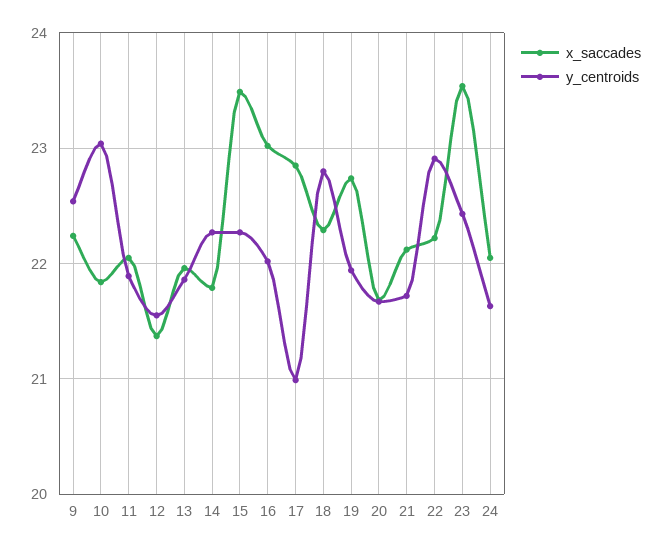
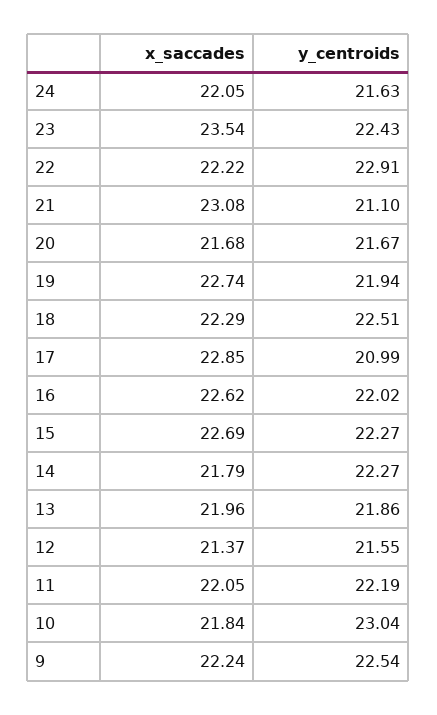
  {
    "x_saccades": {
      "9": 22.24,
      "10": 21.84,
      "11": 22.05,
      "12": 21.37,
      "13": 21.96,
      "14": 21.79,
-     "15": 23.5,
+     "15": 22.69,
-     "16": 23,
+     "16": 22.62,
      "17": 22.85,
      "18": 22.29,
      "19": 22.74,
      "20": 21.68,
-     "21": 22.1,
+     "21": 23.08,
      "22": 22.22,
      "23": 23.54,
      "24": 22.05
    },
    "y_centroids": {
      "9": 22.54,
      "10": 23.04,
-     "11": 21.9,
+     "11": 22.19,
      "12": 21.55,
      "13": 21.86,
      "14": 22.27,
      "15": 22.27,
      "16": 22.02,
      "17": 20.99,
-     "18": 22.8,
+     "18": 22.51,
      "19": 21.94,
      "20": 21.67,
-     "21": 21.7,
+     "21": 21.1,
      "22": 22.91,
      "23": 22.43,
      "24": 21.63
    }
  }

